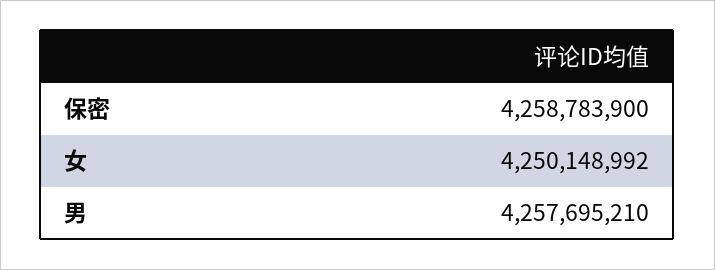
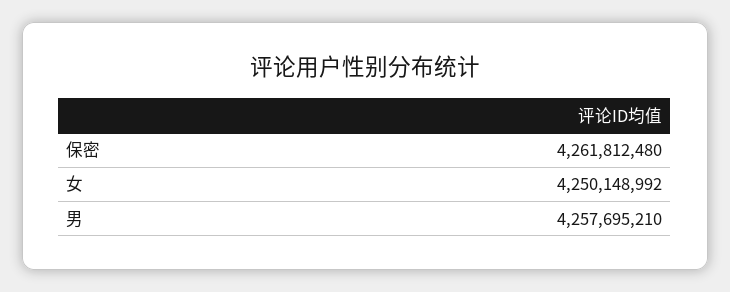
  {
-   "保密": 4258783900,
+   "保密": 4261812480,
    "女": 4250148992,
    "男": 4257695210
  }

